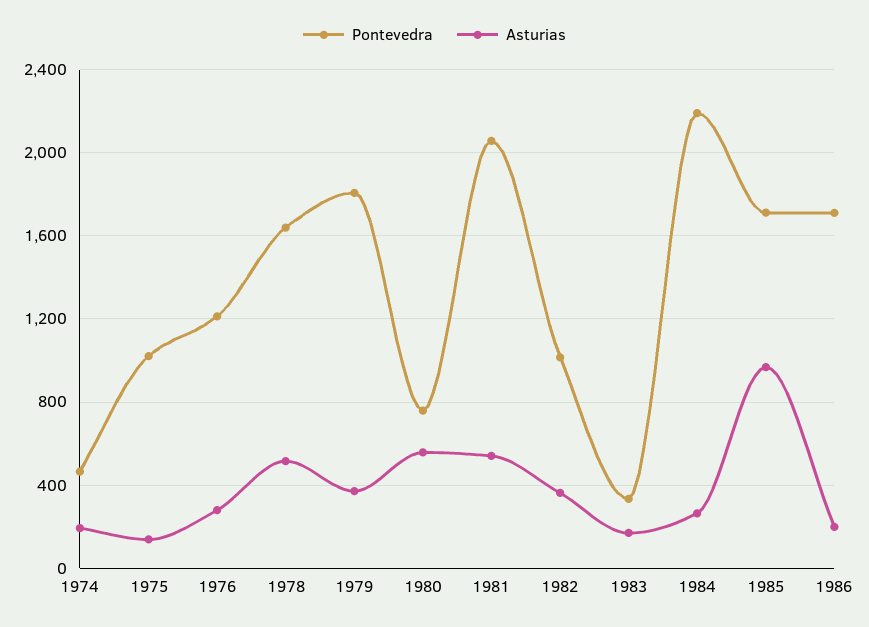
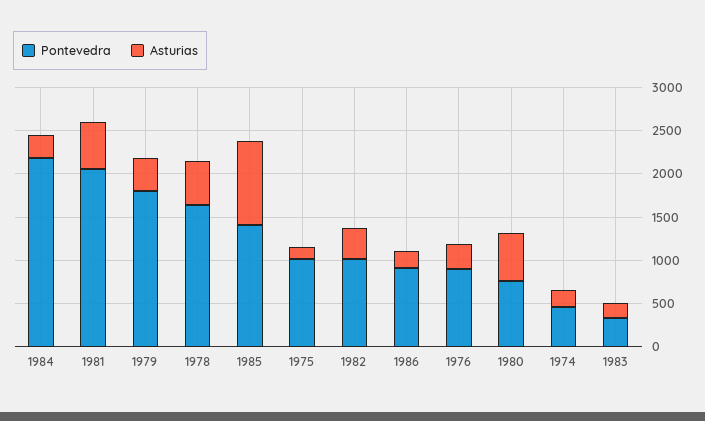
  {
    "Pontevedra": {
      "1974": 450,
      "1975": 1000,
-     "1976": 1200,
+     "1976": 900,
      "1978": 1650,
      "1979": 1800,
      "1980": 750,
      "1981": 2050,
      "1982": 1000,
      "1983": 350,
      "1984": 2200,
-     "1985": 1700,
+     "1985": 1400,
-     "1986": 1700
+     "1986": 900
    },
    "Asturias": {
      "1974": 200,
      "1975": 150,
      "1976": 300,
      "1978": 500,
      "1979": 350,
      "1980": 550,
      "1981": 550,
      "1982": 350,
      "1983": 150,
      "1984": 250,
      "1985": 950,
      "1986": 200
    }
  }

